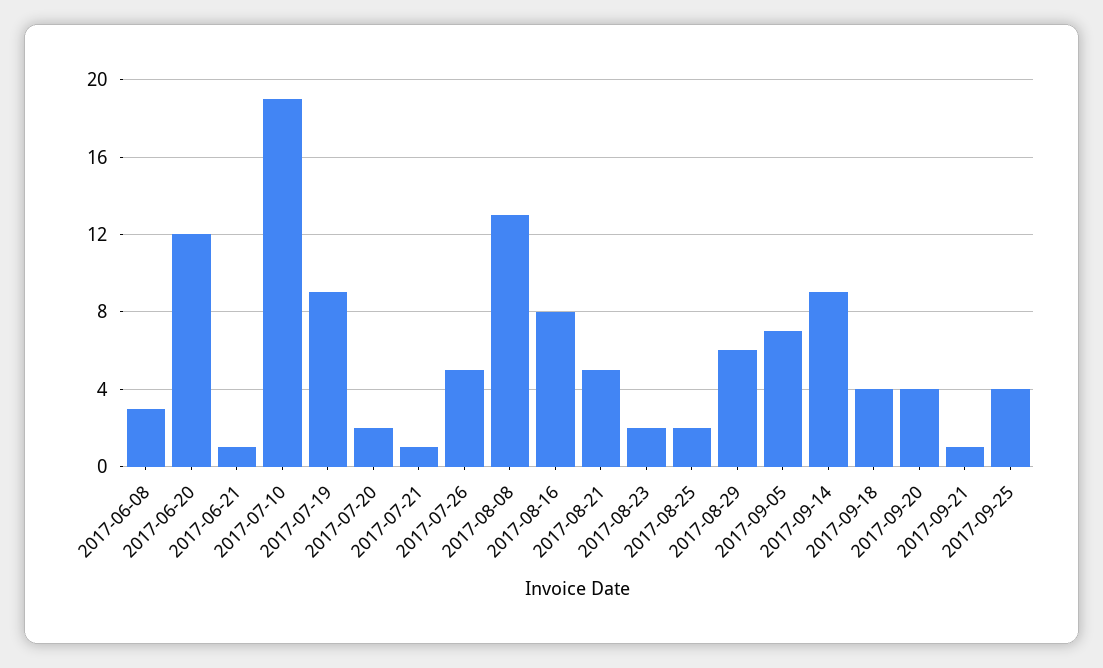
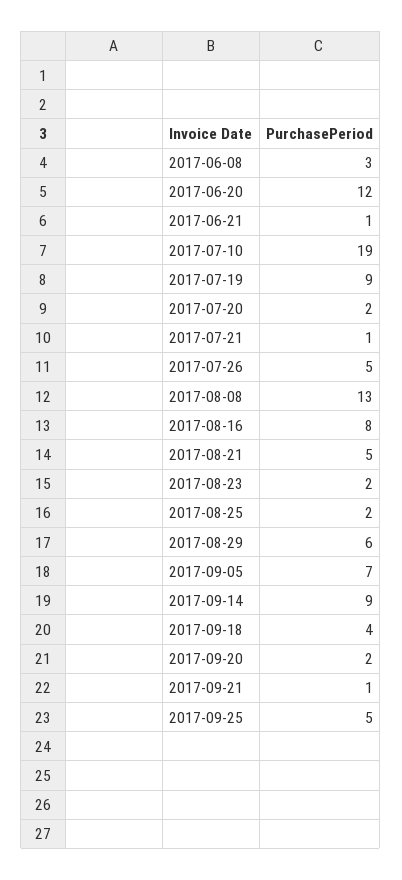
  {
    "2017-06-08": 3,
    "2017-06-20": 12,
    "2017-06-21": 1,
    "2017-07-10": 19,
    "2017-07-19": 9,
    "2017-07-20": 2,
    "2017-07-21": 1,
    "2017-07-26": 5,
    "2017-08-08": 13,
    "2017-08-16": 8,
    "2017-08-21": 5,
    "2017-08-23": 2,
    "2017-08-25": 2,
    "2017-08-29": 6,
    "2017-09-05": 7,
    "2017-09-14": 9,
    "2017-09-18": 4,
-   "2017-09-20": 4,
+   "2017-09-20": 2,
    "2017-09-21": 1,
-   "2017-09-25": 4
+   "2017-09-25": 5
  }

